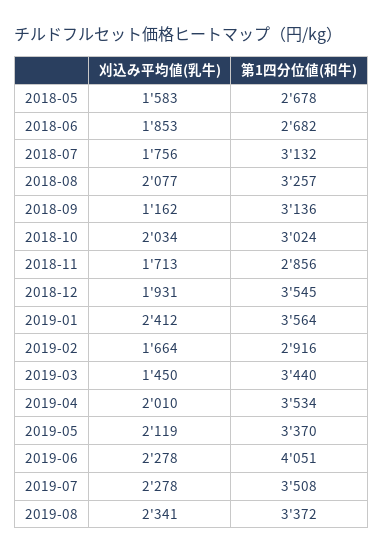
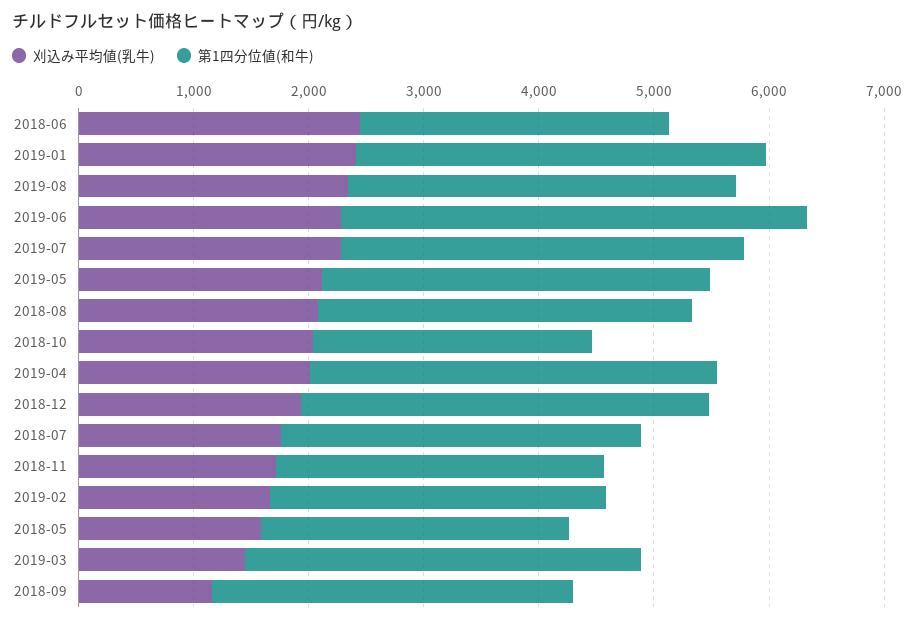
  {
    "刈込み平均値(乳牛)": {
      "2018-05": 1583,
-     "2018-06": 1853,
+     "2018-06": 2400,
      "2018-07": 1756,
      "2018-08": 2077,
      "2018-09": 1162,
      "2018-10": 2034,
      "2018-11": 1713,
      "2018-12": 1931,
      "2019-01": 2412,
      "2019-02": 1664,
      "2019-03": 1450,
      "2019-04": 2010,
      "2019-05": 2119,
      "2019-06": 2278,
      "2019-07": 2278,
      "2019-08": 2341
    },
    "第1四分位値(和牛)": {
      "2018-05": 2678,
      "2018-06": 2682,
      "2018-07": 3132,
      "2018-08": 3257,
      "2018-09": 3136,
-     "2018-10": 3024,
+     "2018-10": 2400,
      "2018-11": 2856,
      "2018-12": 3545,
      "2019-01": 3564,
      "2019-02": 2916,
      "2019-03": 3440,
      "2019-04": 3534,
      "2019-05": 3370,
      "2019-06": 4051,
      "2019-07": 3508,
      "2019-08": 3372
    }
  }

